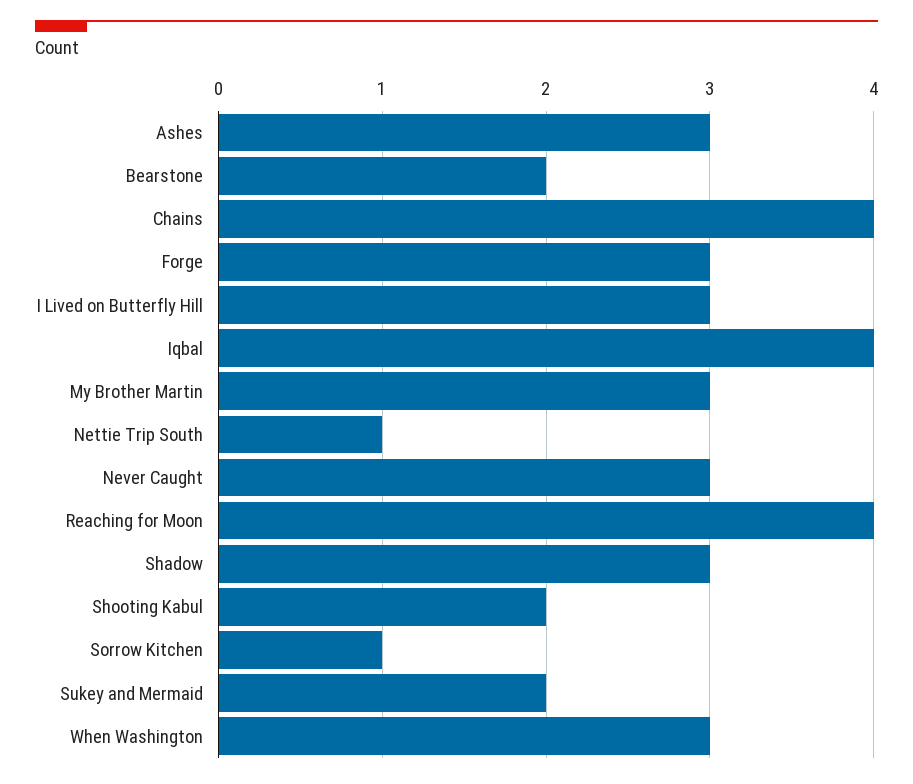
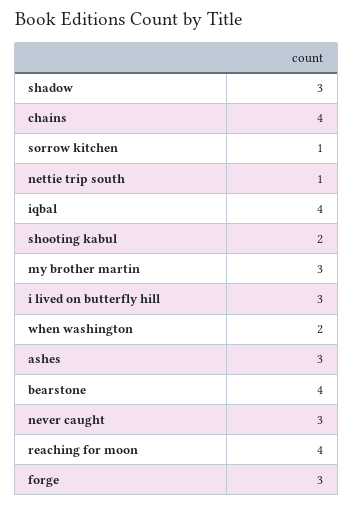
  {
    "Ashes": 3,
-   "Bearstone": 2,
+   "Bearstone": 4,
    "Chains": 4,
    "Forge": 3,
    "I Lived on Butterfly Hill": 3,
    "Iqbal": 4,
    "My Brother Martin": 3,
    "Nettie Trip South": 1,
    "Never Caught": 3,
    "Reaching for Moon": 4,
    "Shadow": 3,
    "Shooting Kabul": 2,
    "Sorrow Kitchen": 1,
-   "Sukey and Mermaid": 2,
-   "When Washington": 3
+   "When Washington": 2
  }

